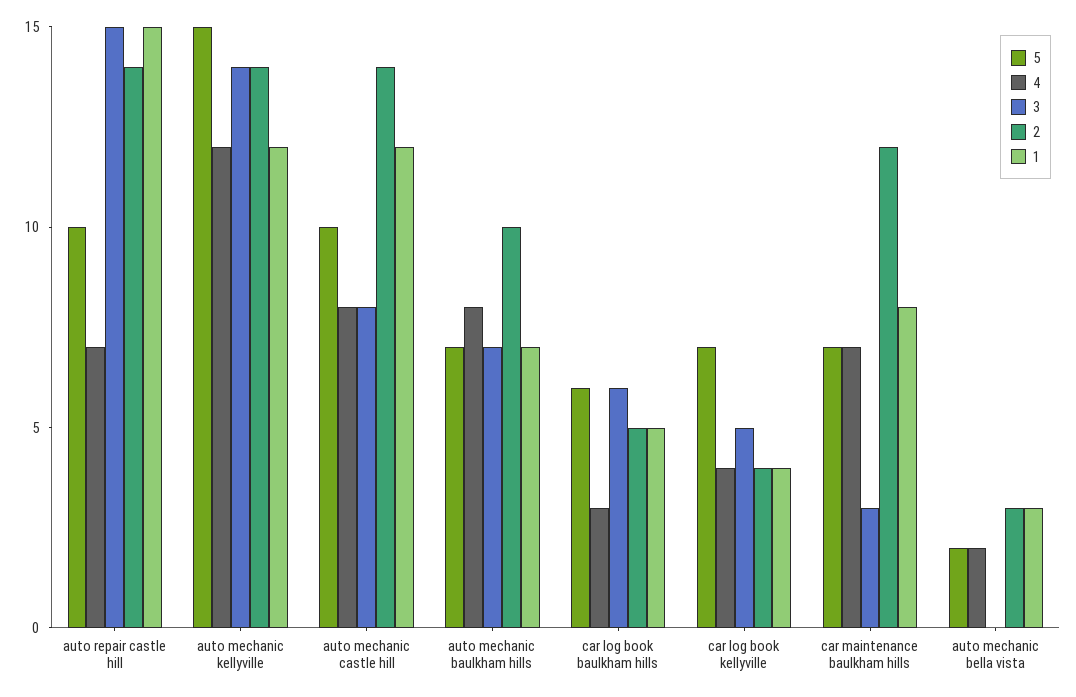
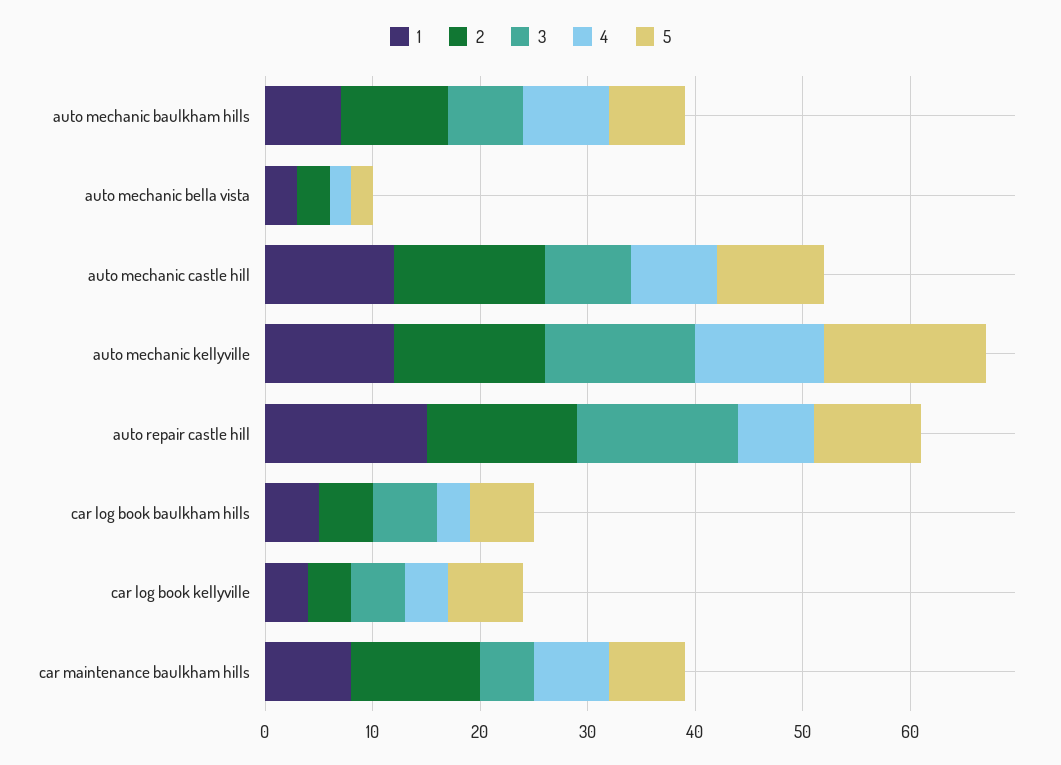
  {
    "5": {
      "auto repair castle hill": 10,
      "auto mechanic kellyville": 15,
      "auto mechanic castle hill": 10,
      "auto mechanic baulkham hills": 7,
      "car log book baulkham hills": 6,
      "car log book kellyville": 7,
      "car maintenance baulkham hills": 7,
      "auto mechanic bella vista": 2
    },
    "4": {
      "auto repair castle hill": 7,
      "auto mechanic kellyville": 12,
      "auto mechanic castle hill": 8,
      "auto mechanic baulkham hills": 8,
      "car log book baulkham hills": 3,
      "car log book kellyville": 4,
      "car maintenance baulkham hills": 7,
      "auto mechanic bella vista": 2
    },
    "3": {
      "auto repair castle hill": 15,
      "auto mechanic kellyville": 14,
      "auto mechanic castle hill": 8,
      "auto mechanic baulkham hills": 7,
      "car log book baulkham hills": 6,
      "car log book kellyville": 5,
-     "car maintenance baulkham hills": 3,
+     "car maintenance baulkham hills": 5,
      "auto mechanic bella vista": 0
    },
    "2": {
      "auto repair castle hill": 14,
      "auto mechanic kellyville": 14,
      "auto mechanic castle hill": 14,
      "auto mechanic baulkham hills": 10,
      "car log book baulkham hills": 5,
      "car log book kellyville": 4,
      "car maintenance baulkham hills": 12,
      "auto mechanic bella vista": 3
    },
    "1": {
      "auto repair castle hill": 15,
      "auto mechanic kellyville": 12,
      "auto mechanic castle hill": 12,
      "auto mechanic baulkham hills": 7,
      "car log book baulkham hills": 5,
      "car log book kellyville": 4,
      "car maintenance baulkham hills": 8,
      "auto mechanic bella vista": 3
    }
  }

